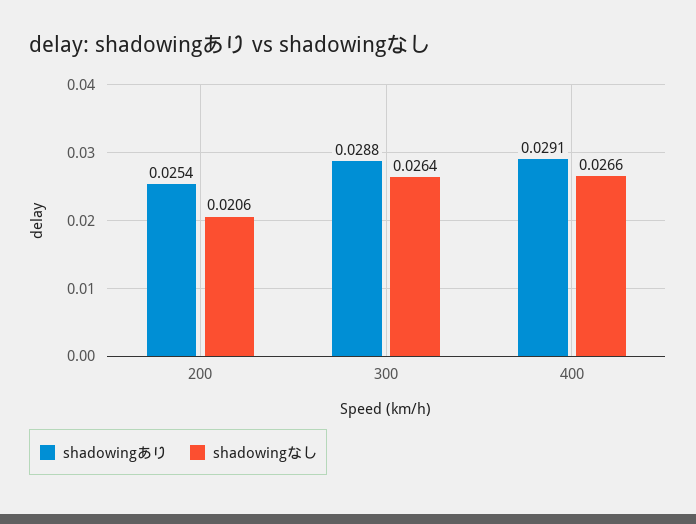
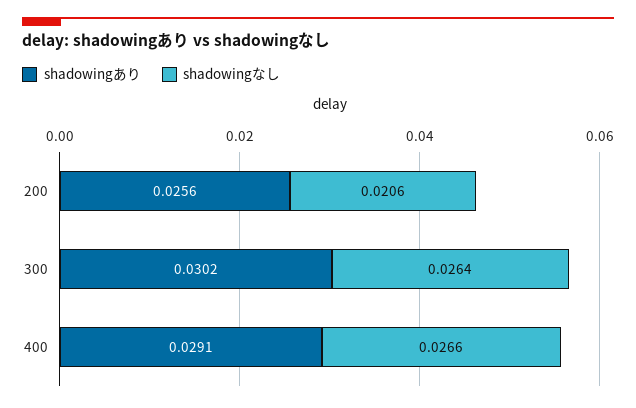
  {
    "shadowingあり": {
-     "200": 0.0254,
+     "200": 0.0256,
-     "300": 0.0288,
+     "300": 0.0302,
      "400": 0.0291
    },
    "shadowingなし": {
      "200": 0.0206,
      "300": 0.0264,
      "400": 0.0266
    }
  }

